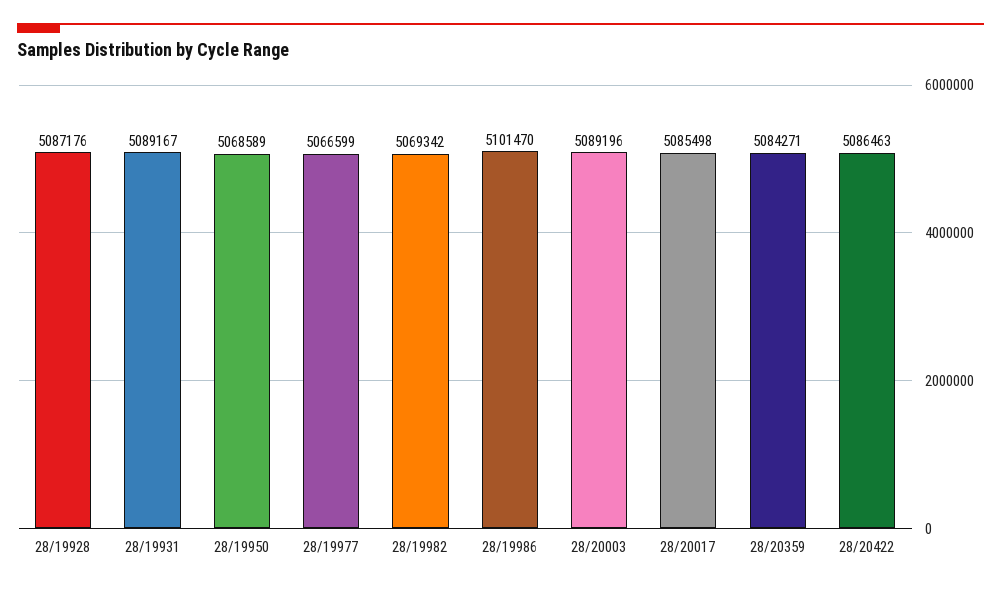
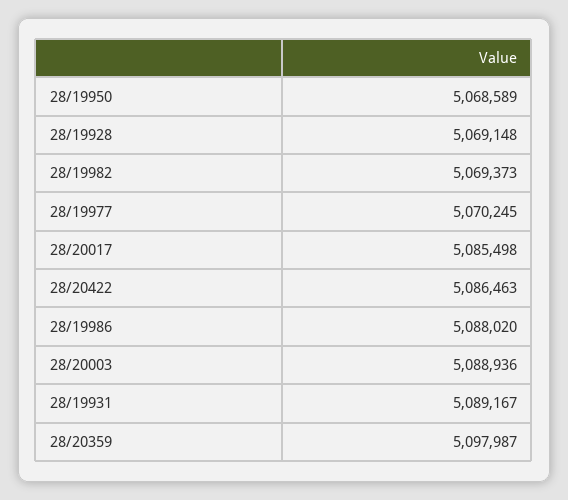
  {
-   "28/19928": 5087176,
+   "28/19928": 5069148,
    "28/19931": 5089167,
    "28/19950": 5068589,
-   "28/19977": 5066599,
+   "28/19977": 5070245,
-   "28/19982": 5069342,
+   "28/19982": 5069373,
-   "28/19986": 5101470,
+   "28/19986": 5088020,
-   "28/20003": 5089196,
+   "28/20003": 5088936,
    "28/20017": 5085498,
-   "28/20359": 5084271,
+   "28/20359": 5097987,
    "28/20422": 5086463
  }

